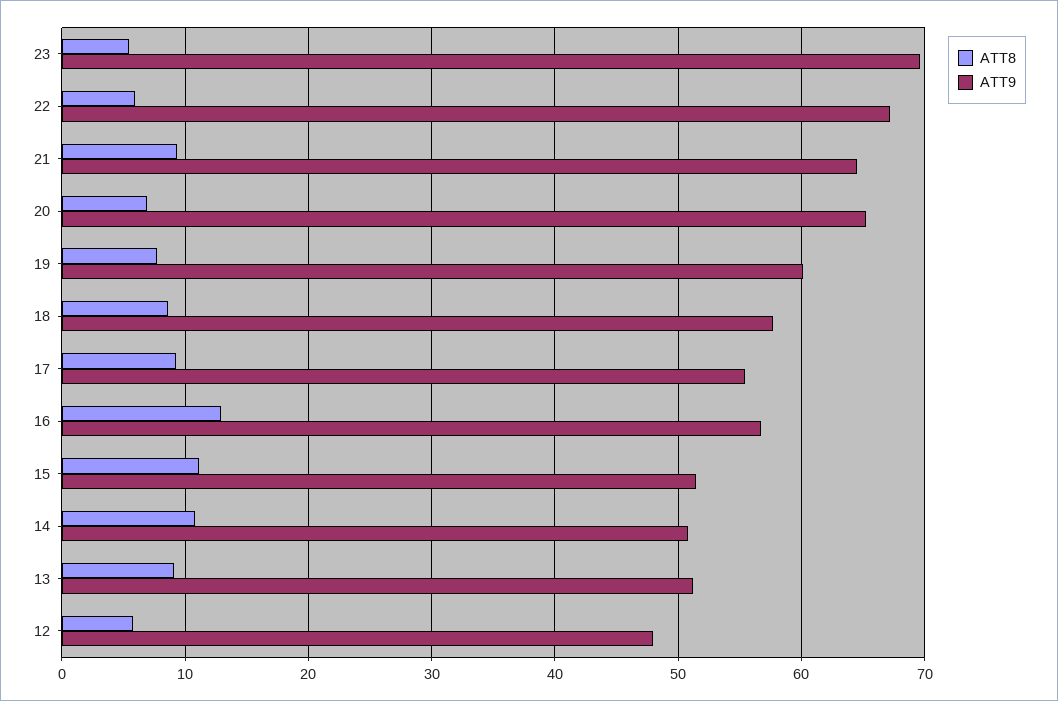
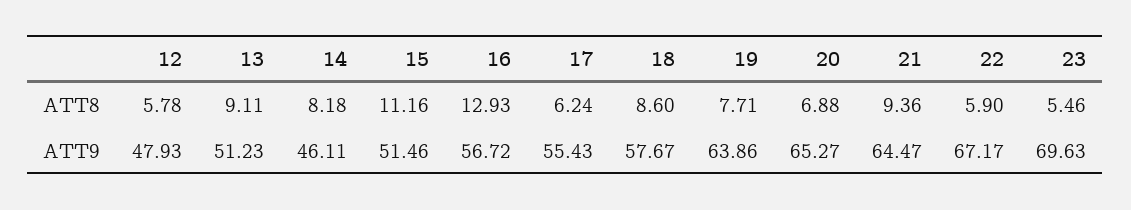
  {
    "ATT8": {
      "23": 5.46,
      "22": 5.9,
      "21": 9.36,
      "20": 6.88,
      "19": 7.71,
      "18": 8.6,
-     "17": 9,
+     "17": 6.24,
      "16": 12.93,
      "15": 11.16,
-     "14": 11,
+     "14": 8.18,
      "13": 9.11,
      "12": 5.78
    },
    "ATT9": {
      "23": 69.63,
      "22": 67.17,
      "21": 64.47,
      "20": 65.27,
-     "19": 60,
+     "19": 63.86,
      "18": 57.67,
      "17": 55.43,
      "16": 56.72,
      "15": 51.46,
-     "14": 51,
+     "14": 46.11,
      "13": 51.23,
      "12": 47.93
    }
  }

